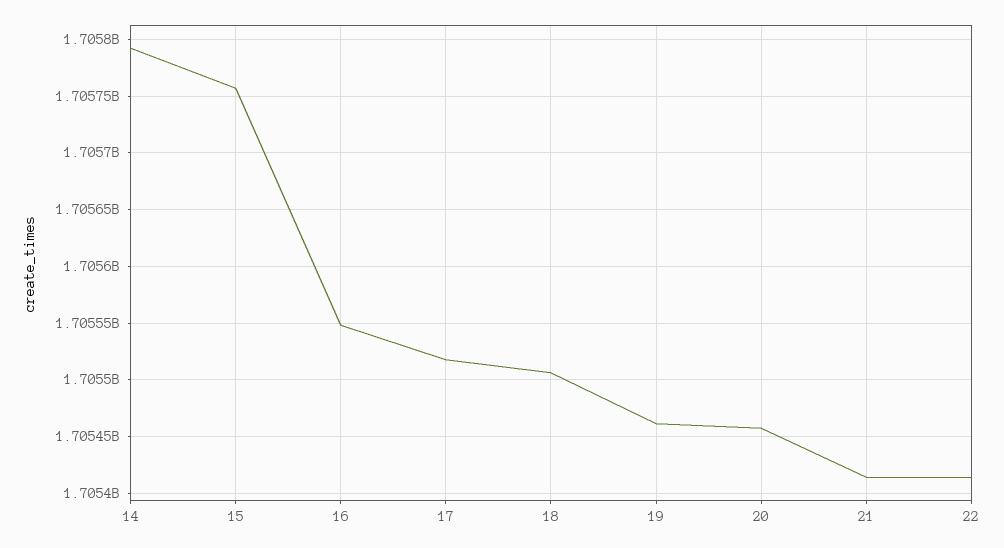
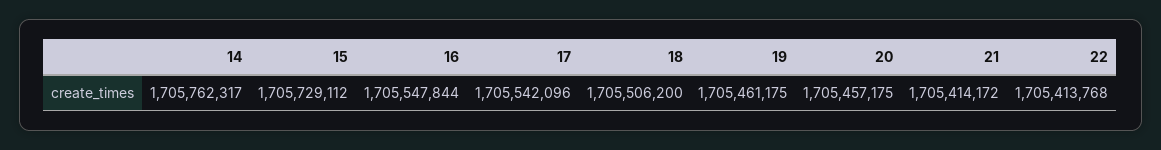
  {
-   "14": 1705790000,
+   "14": 1705762317,
-   "15": 1705760000,
+   "15": 1705729112,
    "16": 1705547844,
-   "17": 1705520000,
+   "17": 1705542096,
    "18": 1705506200,
    "19": 1705461175,
    "20": 1705457175,
    "21": 1705414172,
    "22": 1705413768
  }

